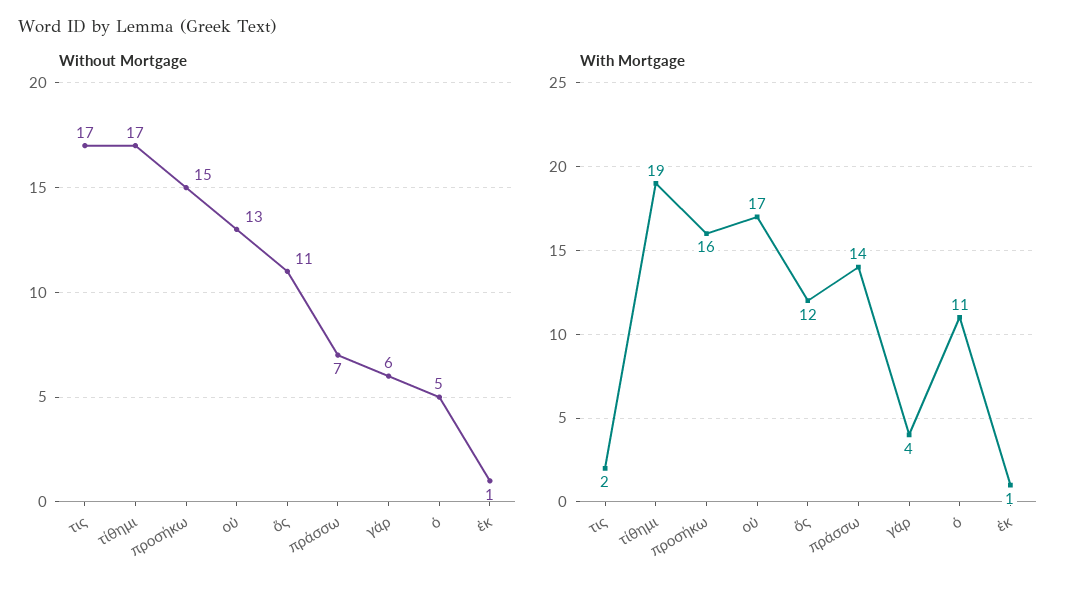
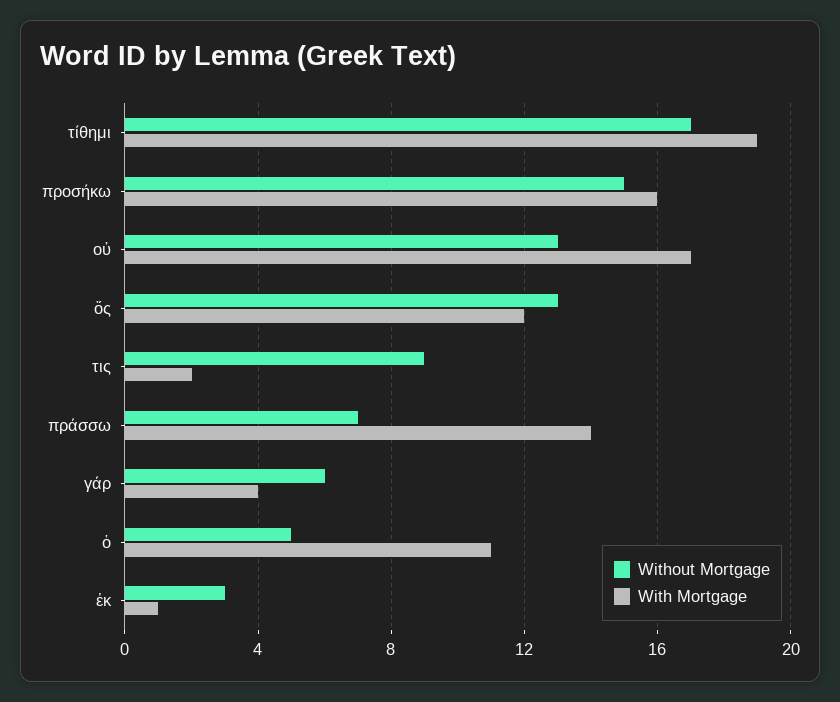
  {
    "Without Mortgage": {
-     "τις": 17,
+     "τις": 9,
      "τίθημι": 17,
      "προσήκω": 15,
      "οὐ": 13,
-     "ὅς": 11,
+     "ὅς": 13,
      "πράσσω": 7,
      "γάρ": 6,
      "ὁ": 5,
-     "ἐκ": 1
+     "ἐκ": 3
    },
    "With Mortgage": {
      "τις": 2,
      "τίθημι": 19,
      "προσήκω": 16,
      "οὐ": 17,
      "ὅς": 12,
      "πράσσω": 14,
      "γάρ": 4,
      "ὁ": 11,
      "ἐκ": 1
    }
  }

